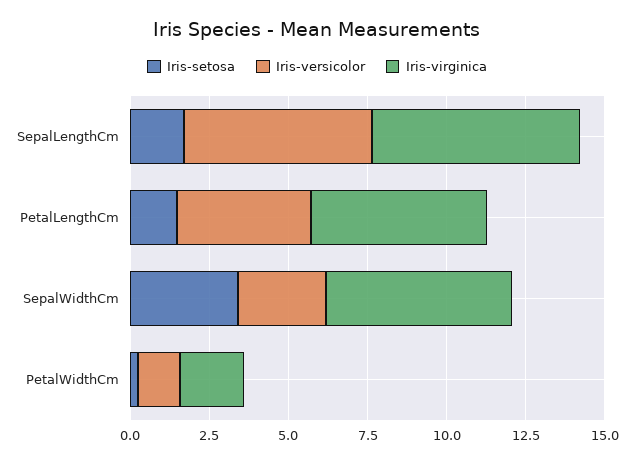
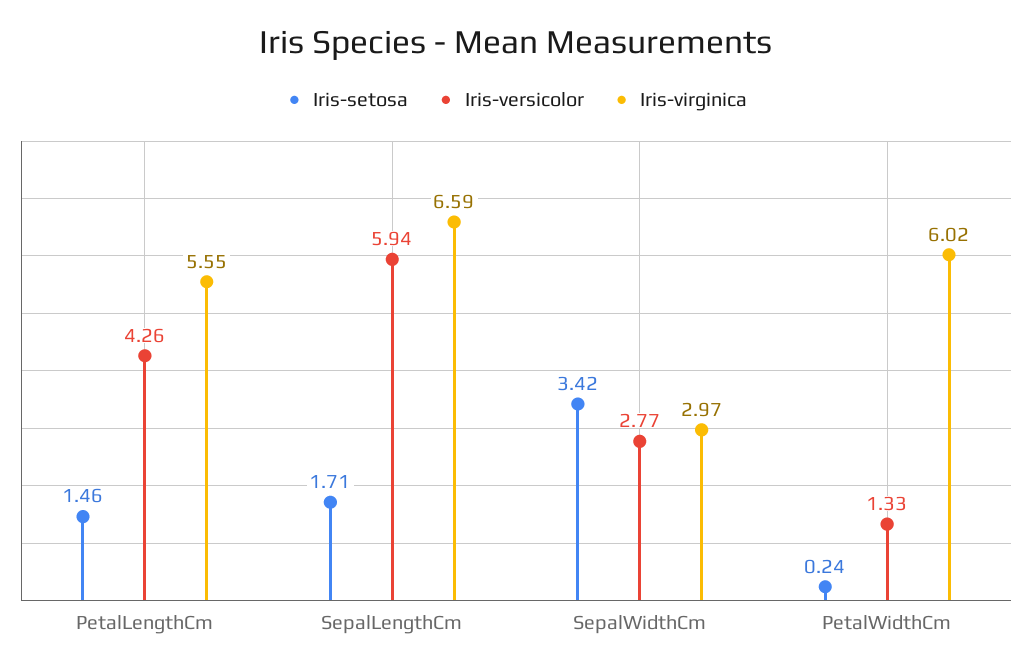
  {
    "Iris-setosa": {
      "SepalLengthCm": 1.71,
      "PetalLengthCm": 1.46,
      "SepalWidthCm": 3.42,
      "PetalWidthCm": 0.24
    },
    "Iris-versicolor": {
      "SepalLengthCm": 5.94,
      "PetalLengthCm": 4.26,
      "SepalWidthCm": 2.77,
      "PetalWidthCm": 1.33
    },
    "Iris-virginica": {
      "SepalLengthCm": 6.59,
      "PetalLengthCm": 5.55,
-     "SepalWidthCm": 6,
+     "SepalWidthCm": 2.97,
-     "PetalWidthCm": 2
+     "PetalWidthCm": 6.02
    }
  }

